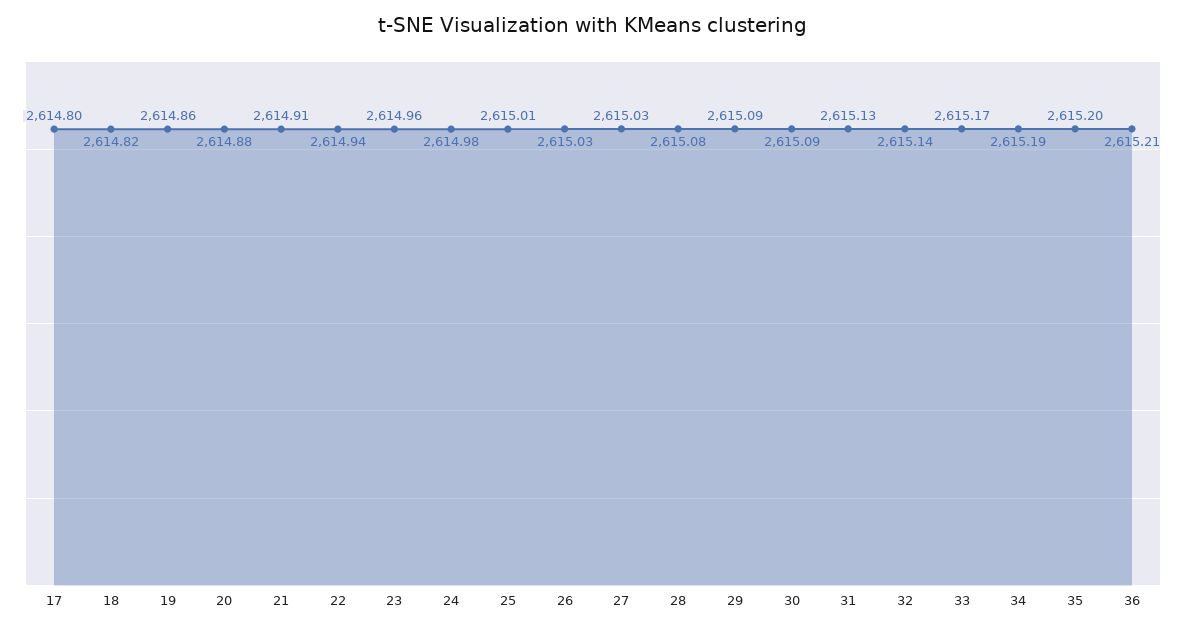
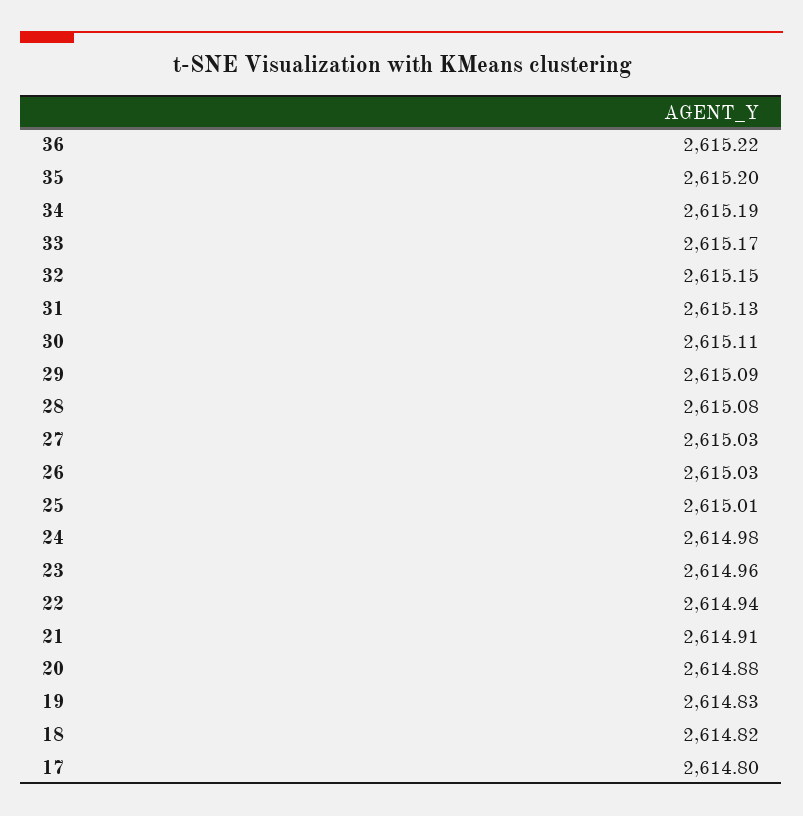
  {
    "17": 2614.8,
    "18": 2614.82,
-   "19": 2614.86,
+   "19": 2614.83,
    "20": 2614.88,
    "21": 2614.91,
    "22": 2614.94,
    "23": 2614.96,
    "24": 2614.98,
    "25": 2615.01,
    "26": 2615.03,
    "27": 2615.03,
    "28": 2615.08,
    "29": 2615.09,
-   "30": 2615.09,
+   "30": 2615.11,
    "31": 2615.13,
-   "32": 2615.14,
+   "32": 2615.15,
    "33": 2615.17,
    "34": 2615.19,
    "35": 2615.2,
-   "36": 2615.21
+   "36": 2615.22
  }

